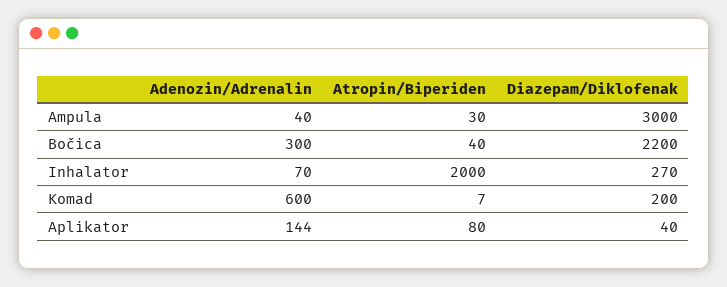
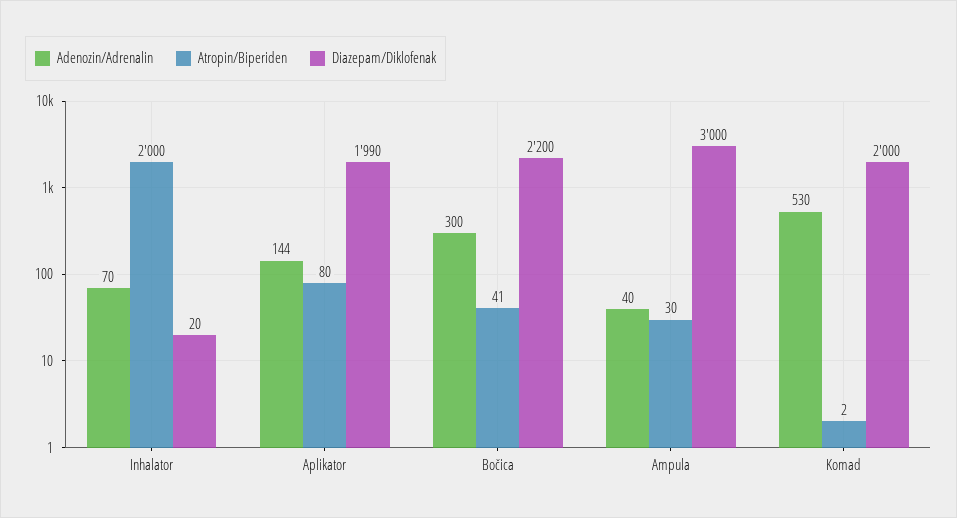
  {
    "Adenozin/Adrenalin": {
      "Ampula": 40,
      "Bočica": 300,
      "Inhalator": 70,
-     "Komad": 600,
+     "Komad": 530,
      "Aplikator": 144
    },
    "Atropin/Biperiden": {
      "Ampula": 30,
-     "Bočica": 40,
+     "Bočica": 41,
      "Inhalator": 2000,
-     "Komad": 7,
+     "Komad": 2,
      "Aplikator": 80
    },
    "Diazepam/Diklofenak": {
      "Ampula": 3000,
      "Bočica": 2200,
-     "Inhalator": 270,
+     "Inhalator": 20,
-     "Komad": 200,
+     "Komad": 2000,
-     "Aplikator": 40
+     "Aplikator": 1990
    }
  }

